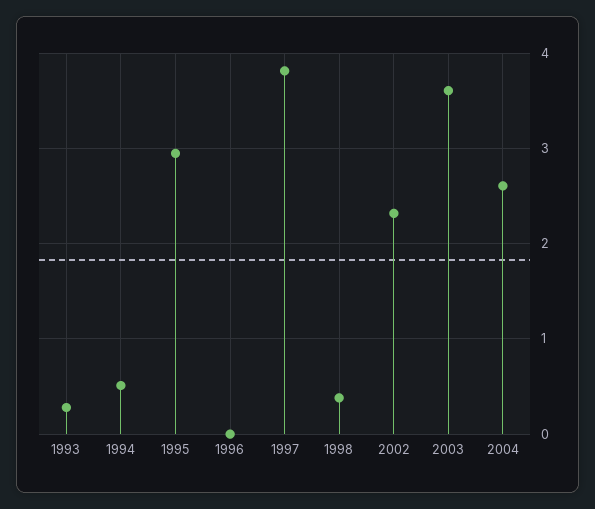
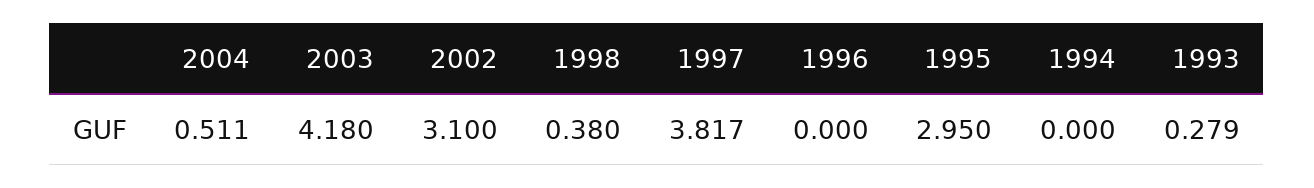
  {
    "1993": 0.279,
-   "1994": 0.5,
+   "1994": 0,
    "1995": 2.95,
    "1996": 0,
    "1997": 3.817,
    "1998": 0.38,
-   "2002": 2.3,
+   "2002": 3.1,
-   "2003": 3.6,
+   "2003": 4.18,
-   "2004": 2.6
+   "2004": 0.511
  }

